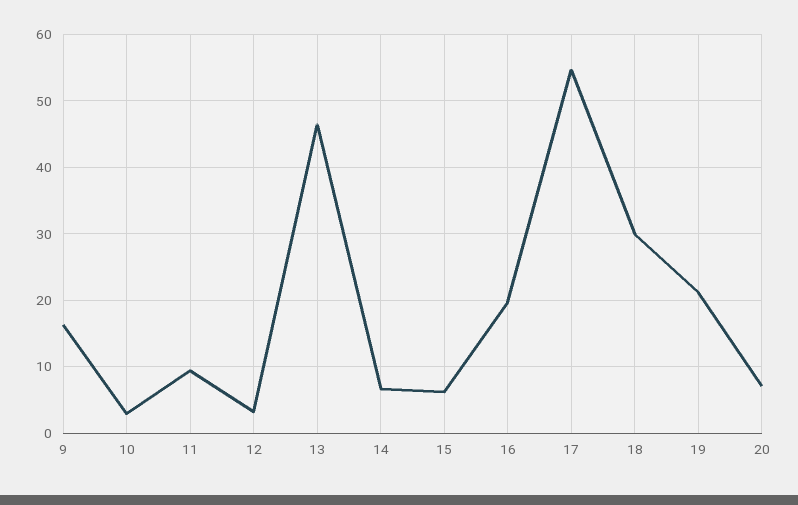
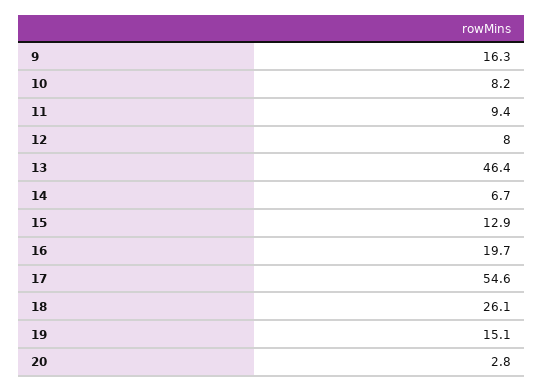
  {
    "9": 16.3,
-   "10": 3,
+   "10": 8.2,
    "11": 9.4,
-   "12": 3,
+   "12": 8,
    "13": 46.4,
    "14": 6.7,
-   "15": 6,
+   "15": 12.9,
    "16": 19.7,
    "17": 54.6,
-   "18": 30,
+   "18": 26.1,
-   "19": 21,
+   "19": 15.1,
-   "20": 7
+   "20": 2.8
  }

